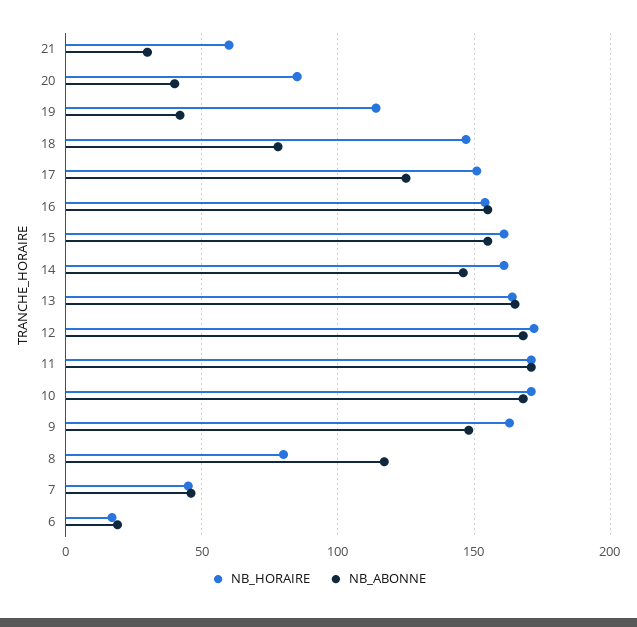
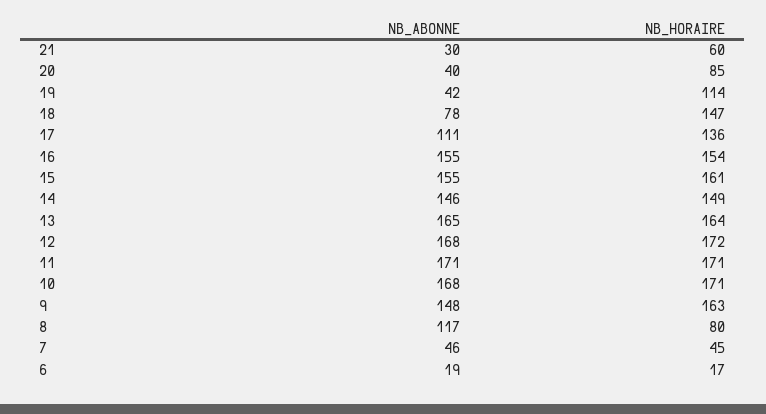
  {
    "NB_HORAIRE": {
      "21": 60,
      "20": 85,
      "19": 114,
      "18": 147,
-     "17": 150,
+     "17": 136,
      "16": 154,
      "15": 161,
-     "14": 160,
+     "14": 149,
      "13": 164,
      "12": 172,
      "11": 171,
      "10": 171,
      "9": 163,
      "8": 80,
      "7": 45,
      "6": 17
    },
    "NB_ABONNE": {
      "21": 30,
      "20": 40,
      "19": 42,
      "18": 78,
-     "17": 125,
+     "17": 111,
      "16": 155,
      "15": 155,
      "14": 146,
      "13": 165,
      "12": 168,
      "11": 171,
      "10": 168,
      "9": 148,
      "8": 117,
      "7": 46,
      "6": 19
    }
  }

